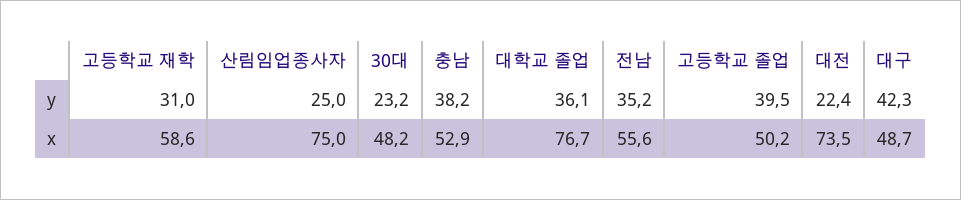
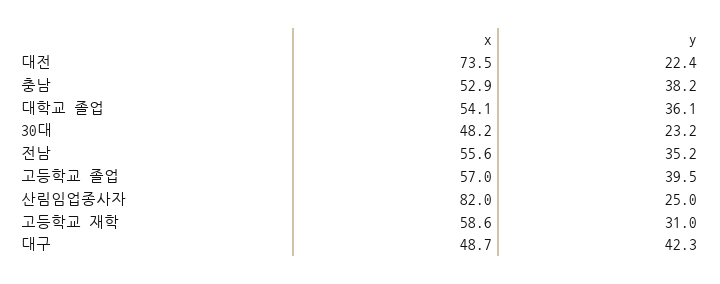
  {
    "고등학교 재학": {
      "y": 31,
      "x": 58.6
    },
    "산림임업종사자": {
      "y": 25,
-     "x": 75
+     "x": 82
    },
    "30대": {
      "y": 23.2,
      "x": 48.2
    },
    "충남": {
      "y": 38.2,
      "x": 52.9
    },
    "대학교 졸업": {
      "y": 36.1,
-     "x": 76.7
+     "x": 54.1
    },
    "전남": {
      "y": 35.2,
      "x": 55.6
    },
    "고등학교 졸업": {
      "y": 39.5,
-     "x": 50.2
+     "x": 57
    },
    "대전": {
      "y": 22.4,
      "x": 73.5
    },
    "대구": {
      "y": 42.3,
      "x": 48.7
    }
  }

